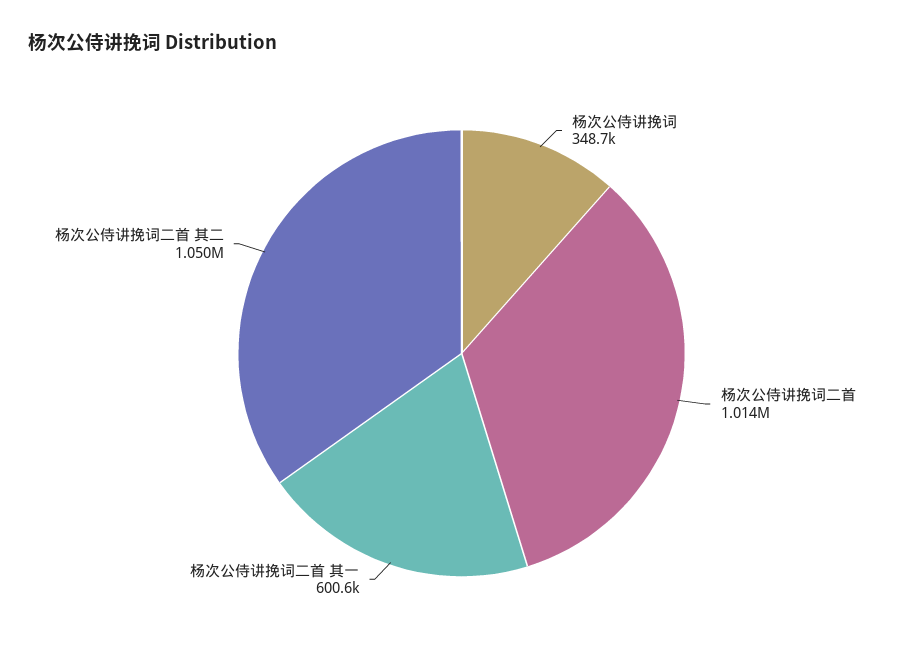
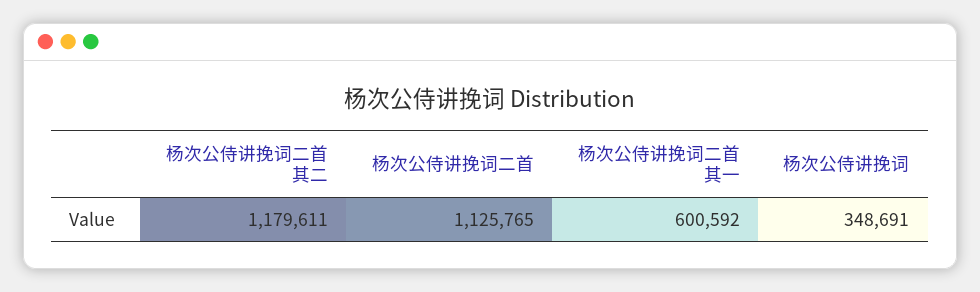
  {
    "杨次公侍讲挽词": 348691,
-   "杨次公侍讲挽词二首": 1014000,
+   "杨次公侍讲挽词二首": 1125765,
    "杨次公侍讲挽词二首 其一": 600592,
-   "杨次公侍讲挽词二首 其二": 1050000
+   "杨次公侍讲挽词二首 其二": 1179611
  }

